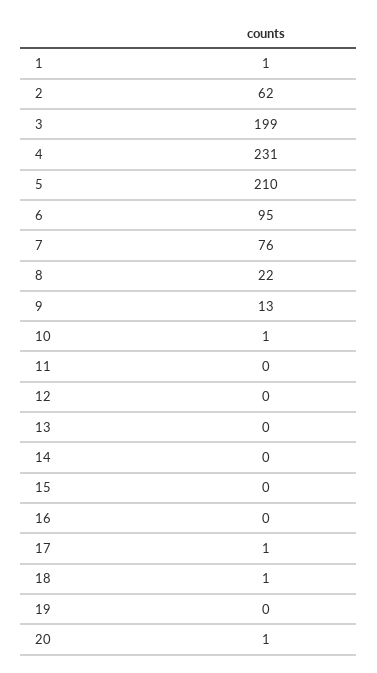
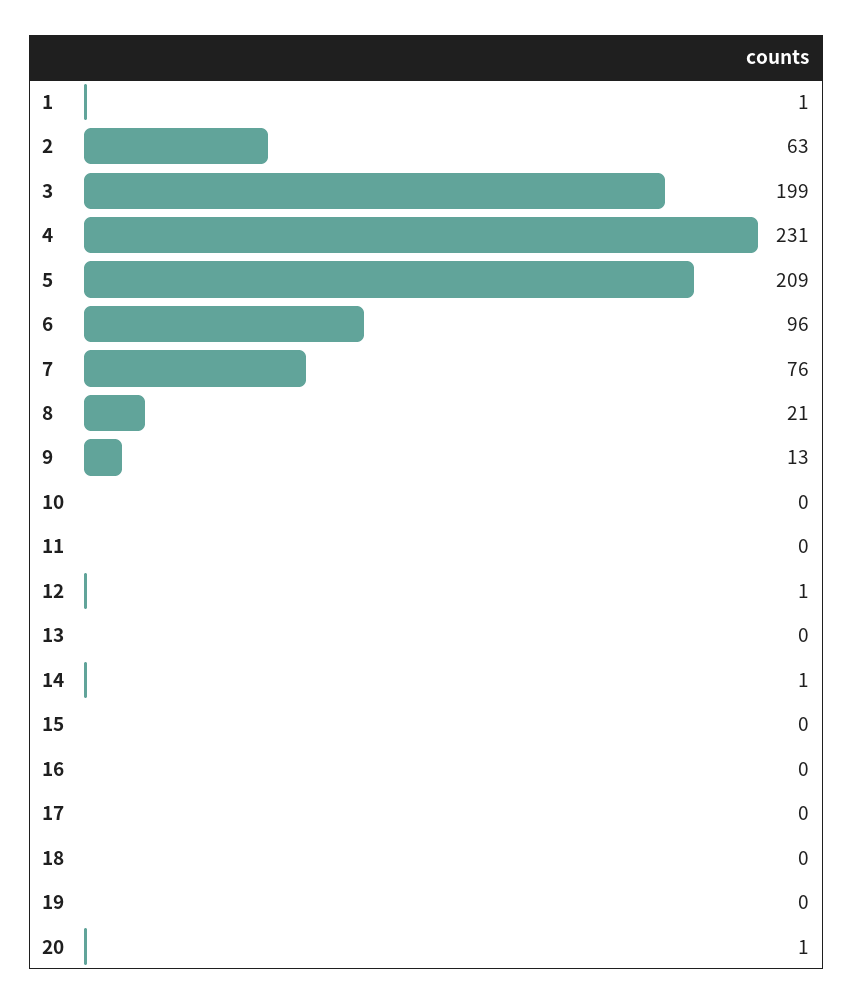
  {
    "1": 1,
-   "2": 62,
+   "2": 63,
    "3": 199,
    "4": 231,
-   "5": 210,
+   "5": 209,
-   "6": 95,
+   "6": 96,
    "7": 76,
-   "8": 22,
+   "8": 21,
    "9": 13,
-   "10": 1,
+   "10": 0,
    "11": 0,
-   "12": 0,
+   "12": 1,
    "13": 0,
-   "14": 0,
+   "14": 1,
    "15": 0,
    "16": 0,
-   "17": 1,
+   "17": 0,
-   "18": 1,
+   "18": 0,
    "19": 0,
    "20": 1
  }

